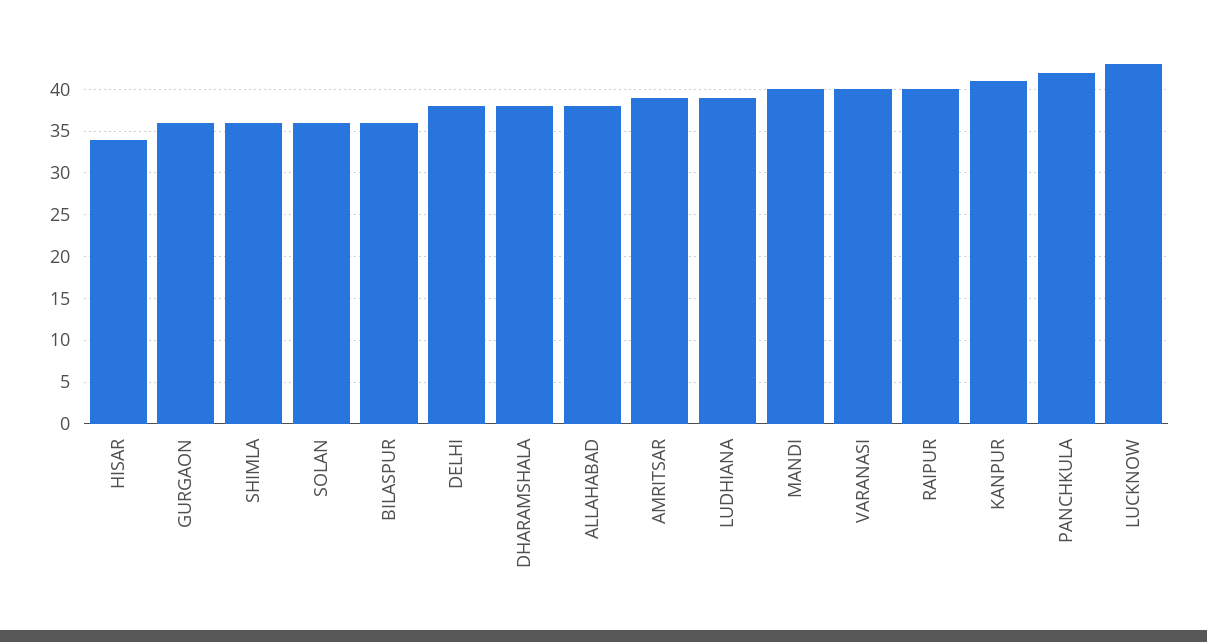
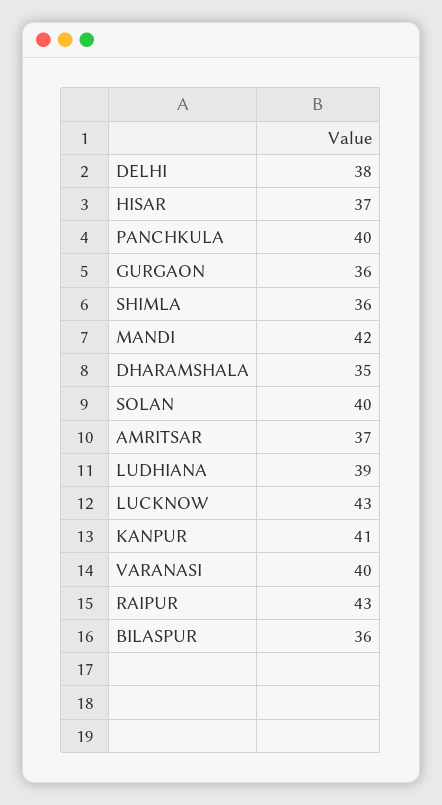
  {
-   "HISAR": 34,
+   "HISAR": 37,
    "GURGAON": 36,
    "SHIMLA": 36,
-   "SOLAN": 36,
+   "SOLAN": 40,
    "BILASPUR": 36,
    "DELHI": 38,
-   "DHARAMSHALA": 38,
+   "DHARAMSHALA": 35,
-   "ALLAHABAD": 38,
-   "AMRITSAR": 39,
+   "AMRITSAR": 37,
    "LUDHIANA": 39,
-   "MANDI": 40,
+   "MANDI": 42,
    "VARANASI": 40,
-   "RAIPUR": 40,
+   "RAIPUR": 43,
    "KANPUR": 41,
-   "PANCHKULA": 42,
+   "PANCHKULA": 40,
    "LUCKNOW": 43
  }

